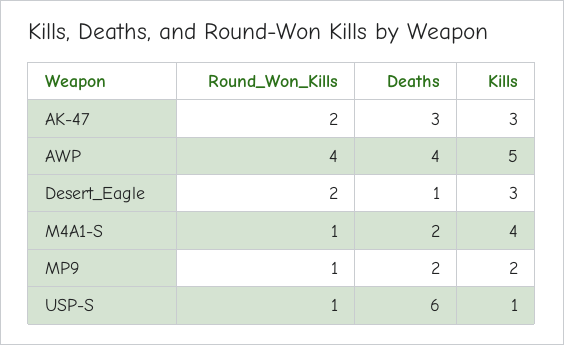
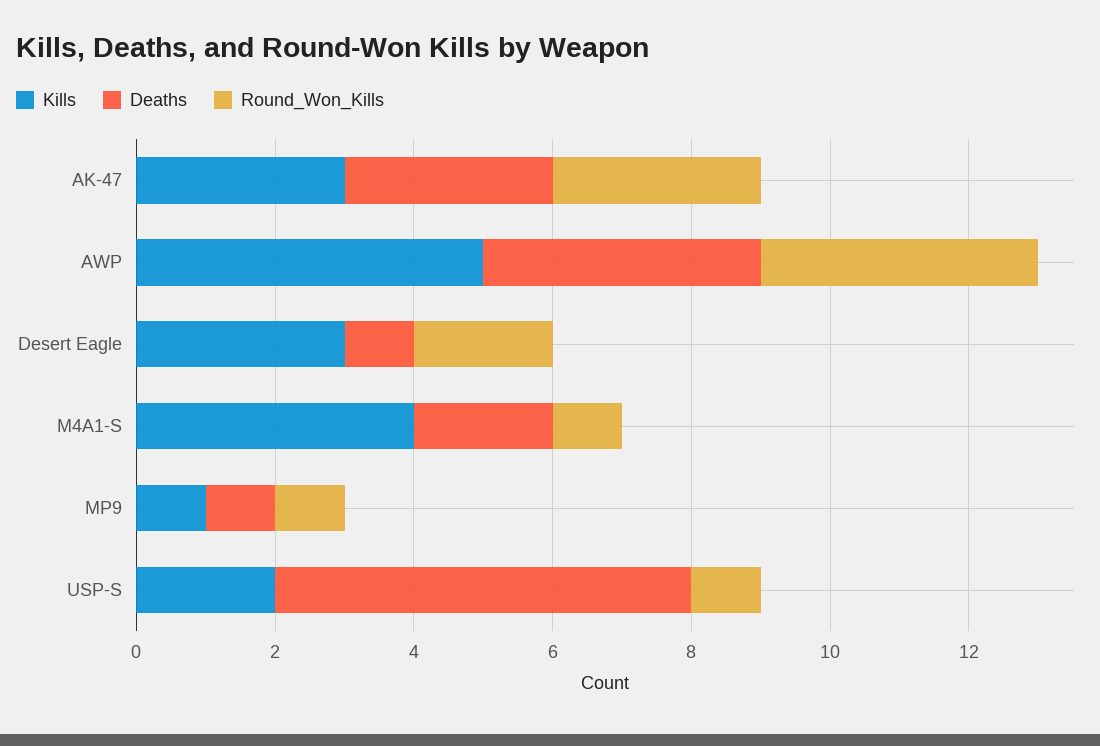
  {
    "Round_Won_Kills": {
-     "AK-47": 2,
+     "AK-47": 3,
      "AWP": 4,
      "Desert_Eagle": 2,
      "M4A1-S": 1,
      "MP9": 1,
      "USP-S": 1
    },
    "Deaths": {
      "AK-47": 3,
      "AWP": 4,
      "Desert_Eagle": 1,
      "M4A1-S": 2,
-     "MP9": 2,
+     "MP9": 1,
      "USP-S": 6
    },
    "Kills": {
      "AK-47": 3,
      "AWP": 5,
      "Desert_Eagle": 3,
      "M4A1-S": 4,
-     "MP9": 2,
+     "MP9": 1,
-     "USP-S": 1
+     "USP-S": 2
    }
  }

